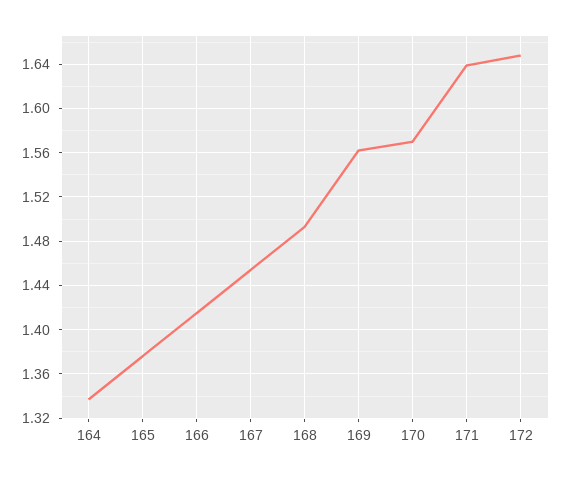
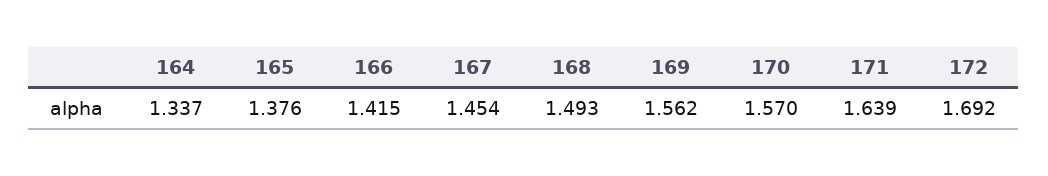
  {
    "164": 1.337,
    "165": 1.376,
    "166": 1.415,
    "167": 1.454,
    "168": 1.493,
    "169": 1.562,
    "170": 1.57,
    "171": 1.639,
-   "172": 1.65
+   "172": 1.692
  }

